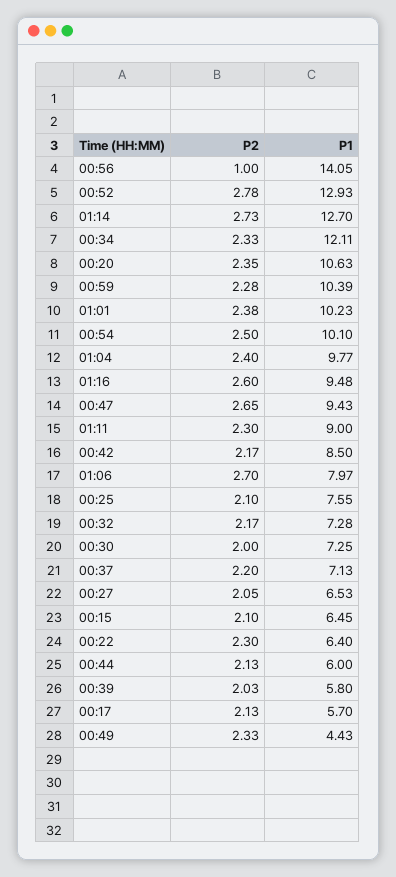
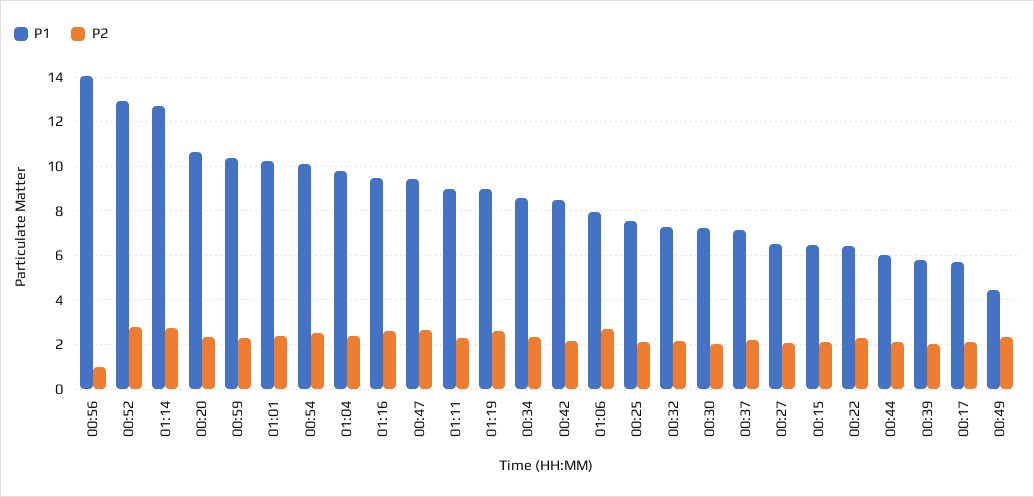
  {
    "P2": {
      "00:56": 1,
      "00:52": 2.78,
      "01:14": 2.73,
      "00:34": 2.33,
      "00:20": 2.35,
      "00:59": 2.28,
      "01:01": 2.38,
      "00:54": 2.5,
      "01:04": 2.4,
      "01:16": 2.6,
      "00:47": 2.65,
      "01:11": 2.3,
      "00:42": 2.17,
      "01:06": 2.7,
      "00:25": 2.1,
      "00:32": 2.17,
      "00:30": 2,
      "00:37": 2.2,
      "00:27": 2.05,
      "00:15": 2.1,
      "00:22": 2.3,
      "00:44": 2.13,
      "00:39": 2.03,
      "00:17": 2.13,
-     "00:49": 2.33
+     "00:49": 2.33,
+     "01:19": 2.5
    },
    "P1": {
      "00:56": 14.05,
      "00:52": 12.93,
      "01:14": 12.7,
-     "00:34": 12.11,
+     "00:34": 8.5,
      "00:20": 10.63,
      "00:59": 10.39,
      "01:01": 10.23,
      "00:54": 10.1,
      "01:04": 9.77,
      "01:16": 9.48,
      "00:47": 9.43,
      "01:11": 9,
      "00:42": 8.5,
      "01:06": 7.97,
      "00:25": 7.55,
      "00:32": 7.28,
      "00:30": 7.25,
      "00:37": 7.13,
      "00:27": 6.53,
      "00:15": 6.45,
      "00:22": 6.4,
      "00:44": 6,
      "00:39": 5.8,
      "00:17": 5.7,
-     "00:49": 4.43
+     "00:49": 4.43,
+     "01:19": 9
    }
  }

